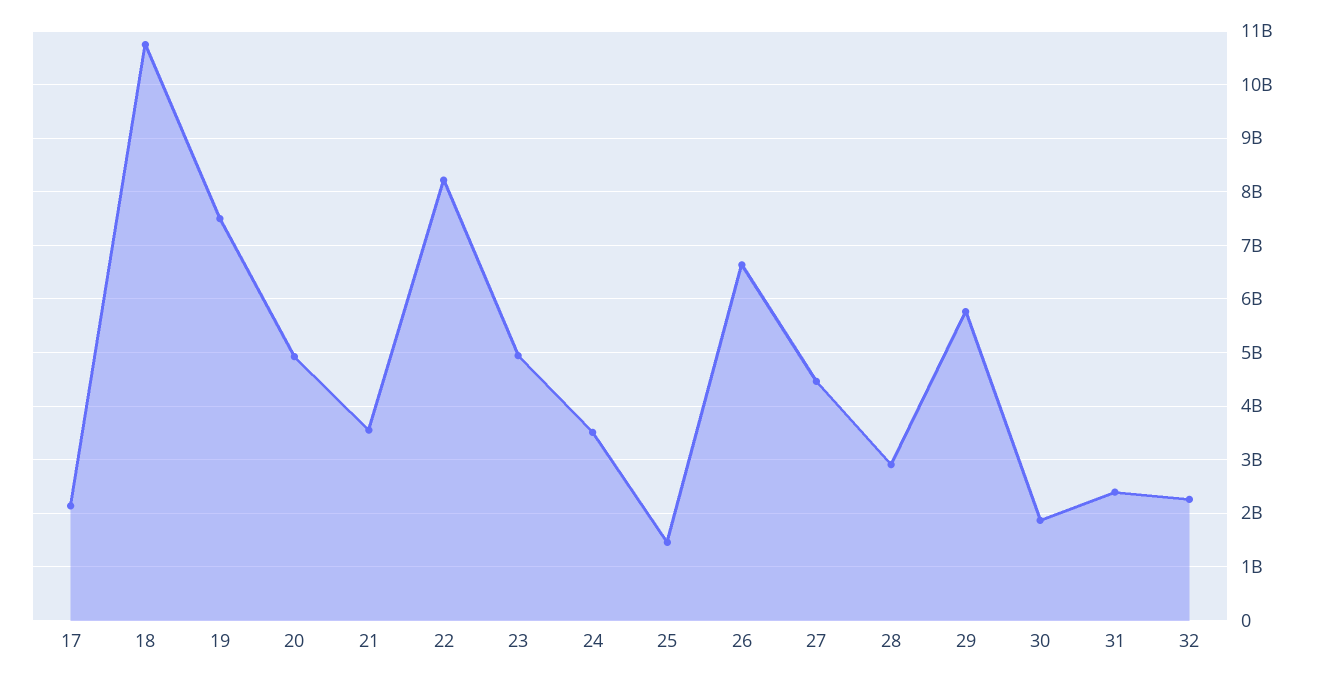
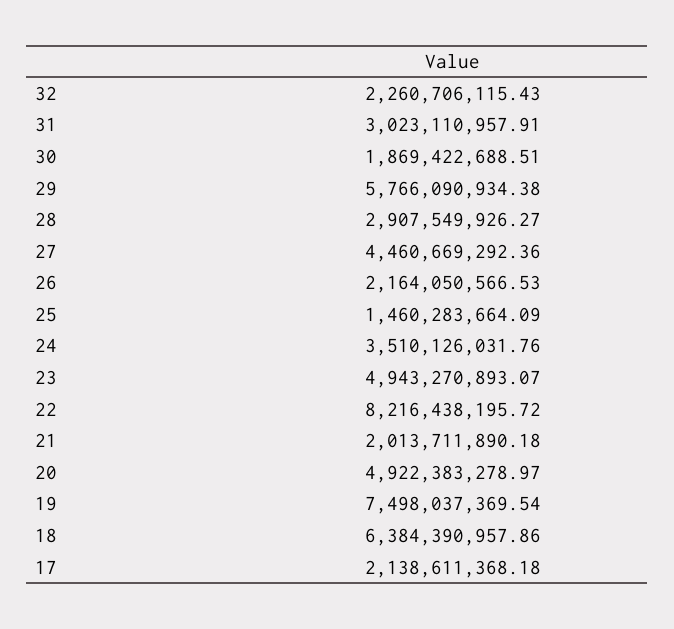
  {
    "17": 2138611368.18,
-   "18": 10800000000,
+   "18": 6384390957.86,
    "19": 7498037369.54,
    "20": 4922383278.97,
-   "21": 3600000000,
+   "21": 2013711890.18,
    "22": 8216438195.72,
    "23": 4943270893.07,
    "24": 3510126031.76,
    "25": 1460283664.09,
-   "26": 6600000000,
+   "26": 2164050566.53,
    "27": 4460669292.36,
    "28": 2907549926.27,
    "29": 5766090934.38,
    "30": 1869422688.51,
-   "31": 2400000000,
+   "31": 3023110957.91,
    "32": 2260706115.43
  }

